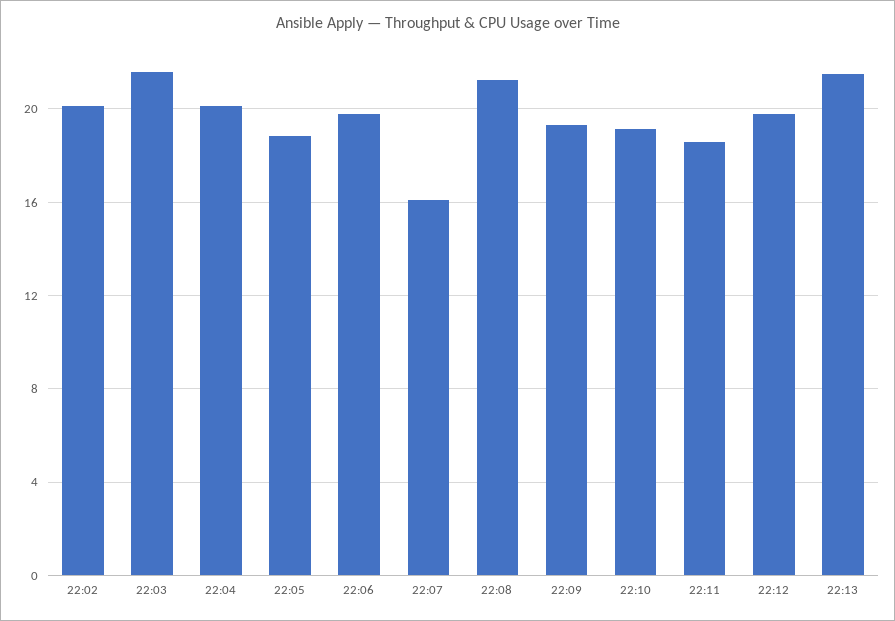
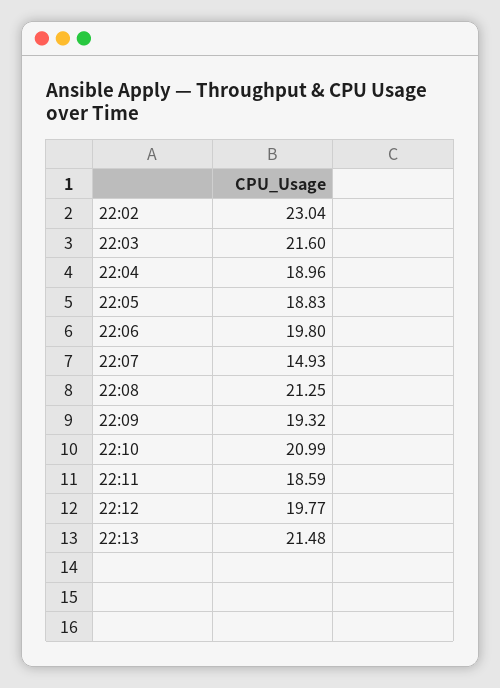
  {
-   "22:02": 20,
+   "22:02": 23.04,
    "22:03": 21.6,
-   "22:04": 20,
+   "22:04": 18.96,
    "22:05": 18.83,
    "22:06": 19.8,
-   "22:07": 16,
+   "22:07": 14.93,
    "22:08": 21.25,
    "22:09": 19.32,
-   "22:10": 19,
+   "22:10": 20.99,
    "22:11": 18.59,
    "22:12": 19.77,
    "22:13": 21.48
  }

